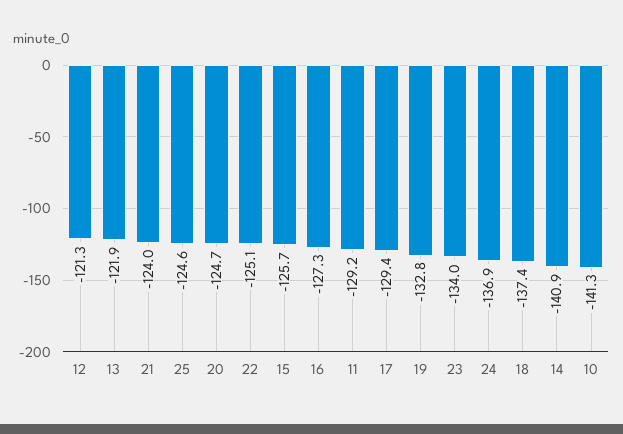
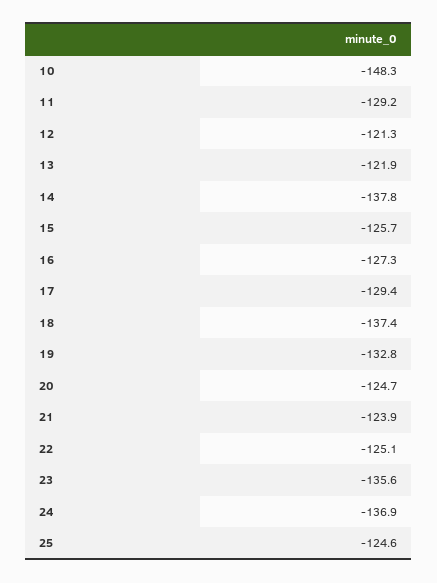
  {
    "12": -121.3,
    "13": -121.9,
-   "21": -124,
+   "21": -123.9,
    "25": -124.6,
    "20": -124.7,
    "22": -125.1,
    "15": -125.7,
    "16": -127.3,
    "11": -129.2,
    "17": -129.4,
    "19": -132.8,
-   "23": -134,
+   "23": -135.6,
    "24": -136.9,
    "18": -137.4,
-   "14": -140.9,
+   "14": -137.8,
-   "10": -141.3
+   "10": -148.3
  }

